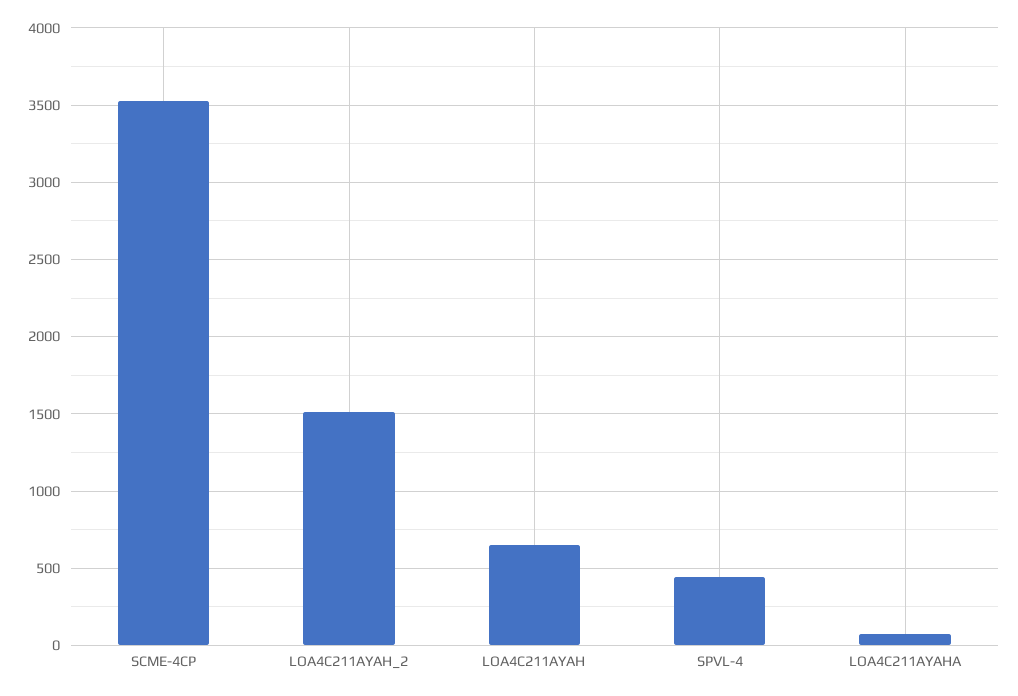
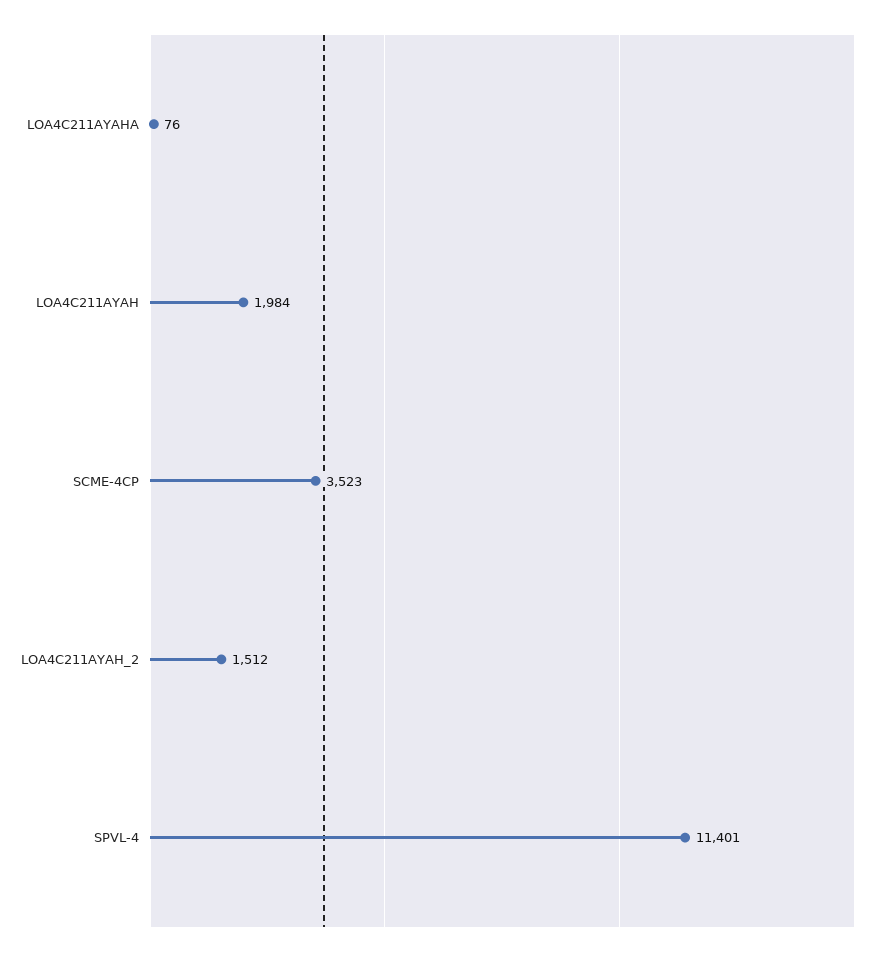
  {
    "SCME-4CP": 3523,
    "LOA4C211AYAH_2": 1512,
-   "LOA4C211AYAH": 650,
+   "LOA4C211AYAH": 1984,
-   "SPVL-4": 450,
+   "SPVL-4": 11401,
    "LOA4C211AYAHA": 76
  }

